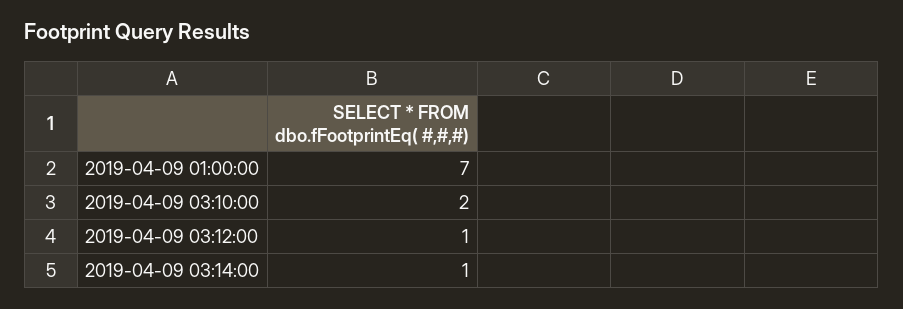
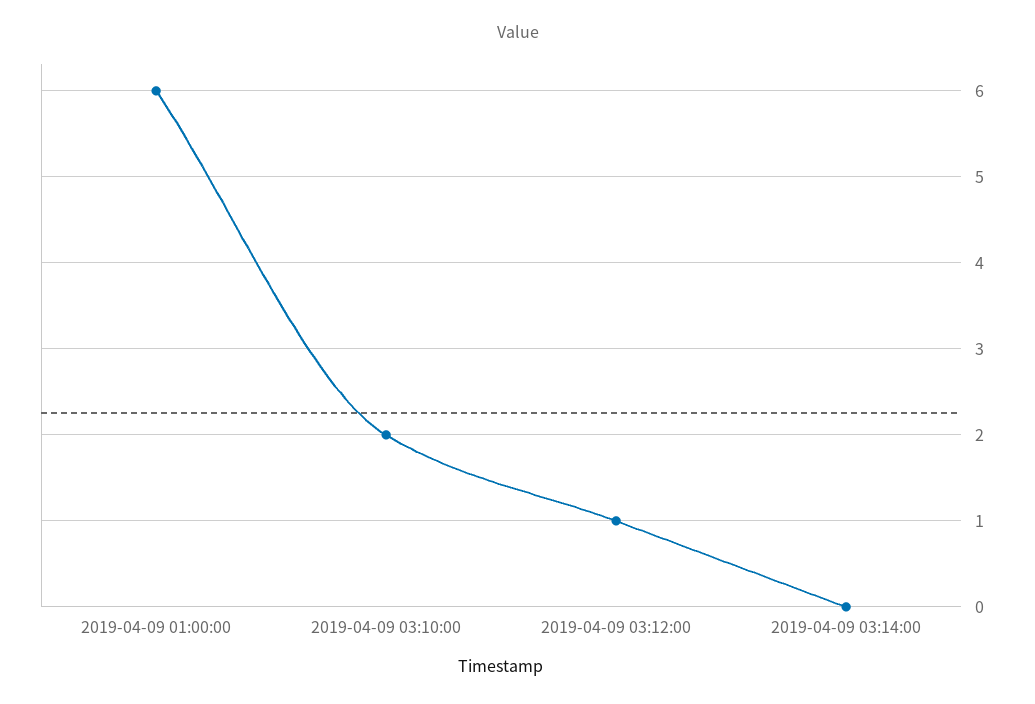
  {
-   "2019-04-09 01:00:00": 7,
+   "2019-04-09 01:00:00": 6,
    "2019-04-09 03:10:00": 2,
    "2019-04-09 03:12:00": 1,
-   "2019-04-09 03:14:00": 1
+   "2019-04-09 03:14:00": 0
  }

